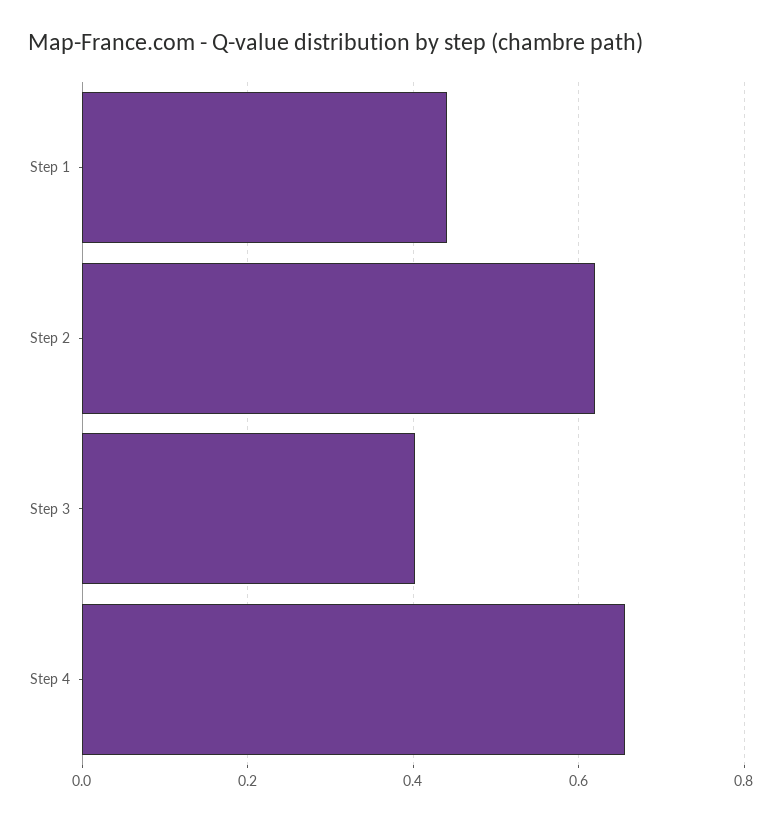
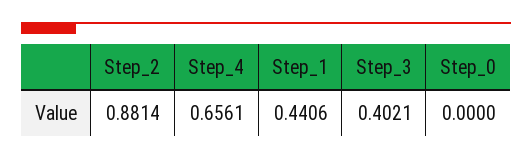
  {
    "Step 1": 0.4406,
-   "Step 2": 0.62,
+   "Step 2": 0.8814,
    "Step 3": 0.4021,
-   "Step 4": 0.6561
+   "Step 4": 0.6561,
+   "Step_0": 0
  }

